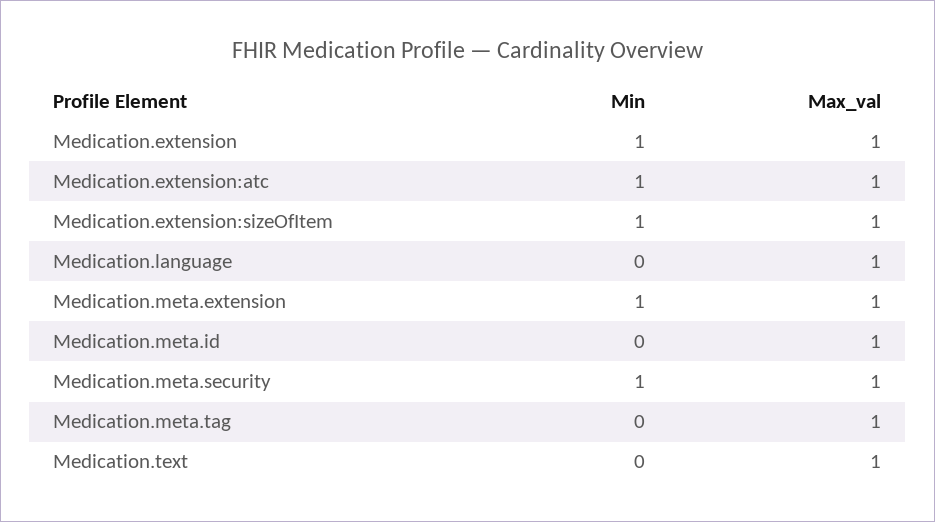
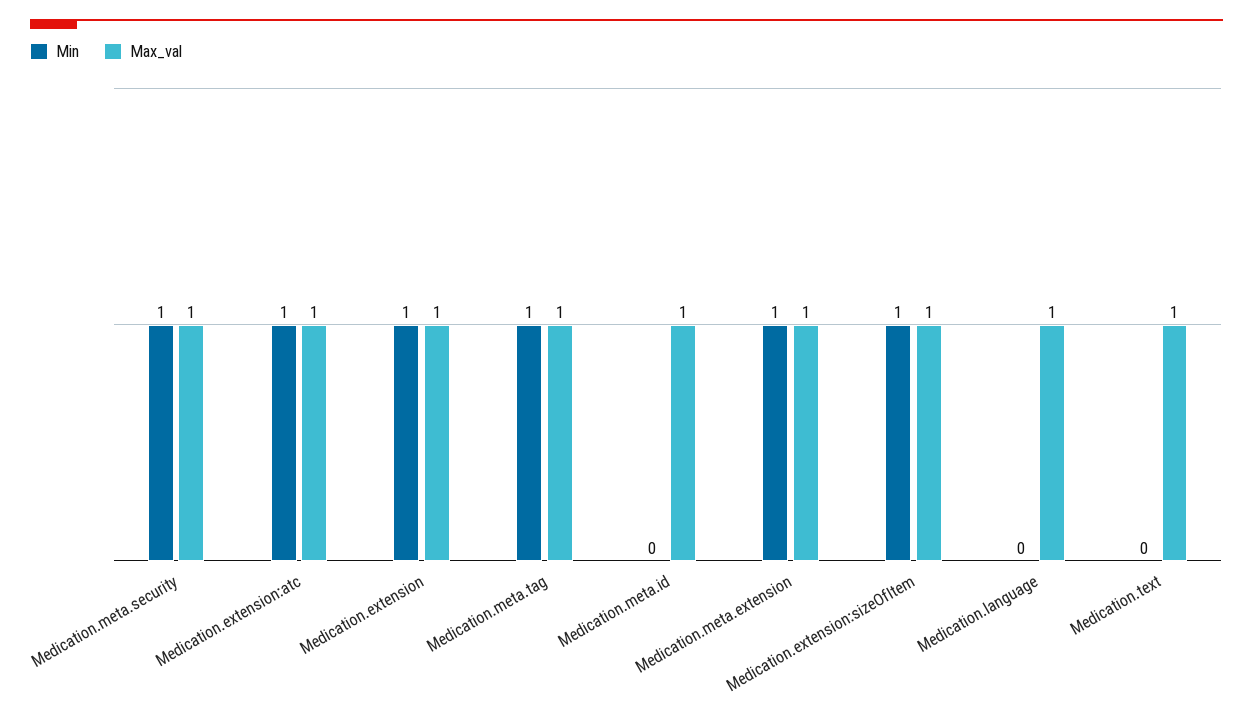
  {
    "Min": {
      "Medication.extension": 1,
      "Medication.extension:atc": 1,
      "Medication.extension:sizeOfItem": 1,
      "Medication.language": 0,
      "Medication.meta.extension": 1,
      "Medication.meta.id": 0,
      "Medication.meta.security": 1,
-     "Medication.meta.tag": 0,
+     "Medication.meta.tag": 1,
      "Medication.text": 0
    },
    "Max_val": {
      "Medication.extension": 1,
      "Medication.extension:atc": 1,
      "Medication.extension:sizeOfItem": 1,
      "Medication.language": 1,
      "Medication.meta.extension": 1,
      "Medication.meta.id": 1,
      "Medication.meta.security": 1,
      "Medication.meta.tag": 1,
      "Medication.text": 1
    }
  }

